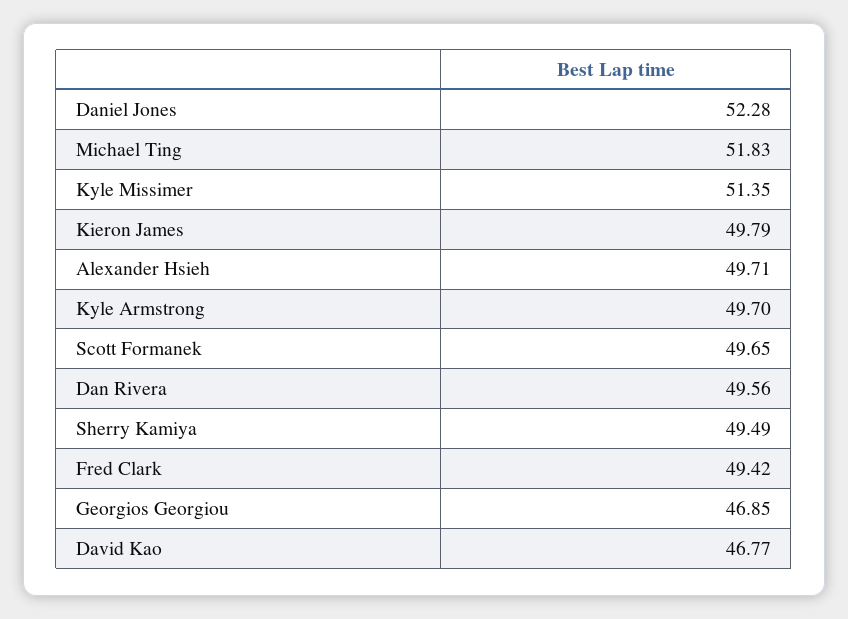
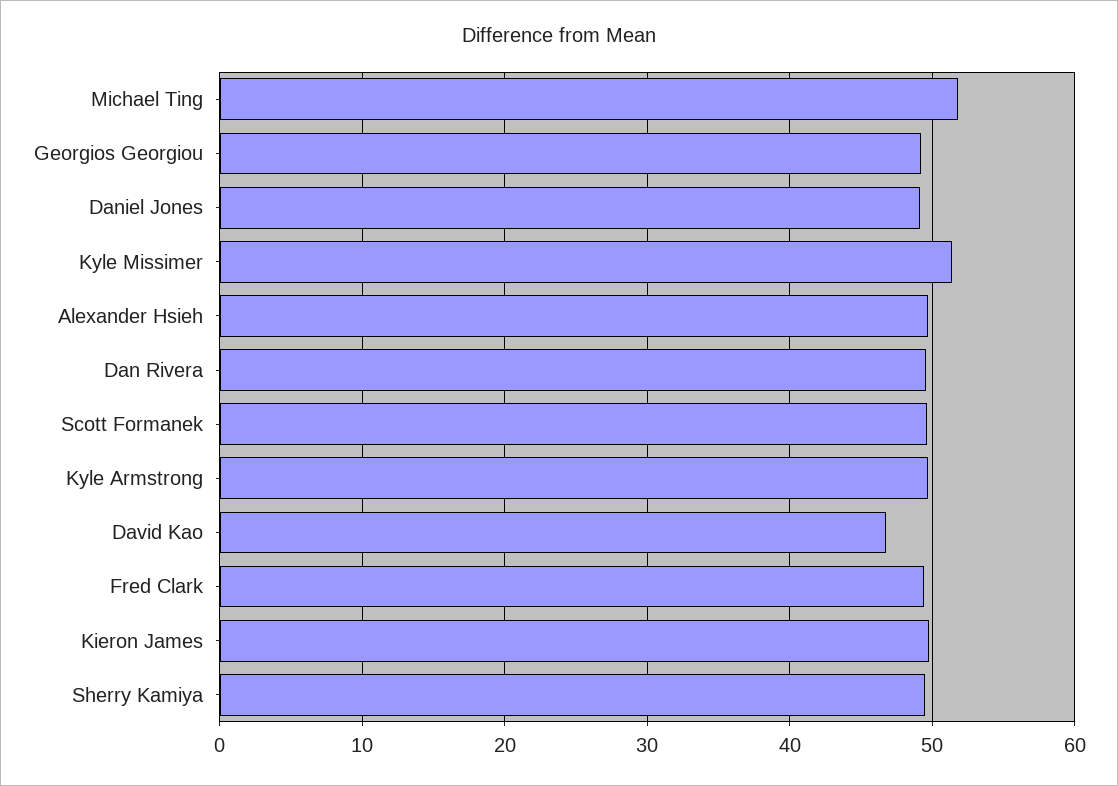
  {
-   "Daniel Jones": 52.28,
+   "Daniel Jones": 49,
    "Michael Ting": 51.83,
    "Kyle Missimer": 51.35,
    "Kieron James": 49.79,
    "Alexander Hsieh": 49.71,
    "Kyle Armstrong": 49.7,
    "Scott Formanek": 49.65,
    "Dan Rivera": 49.56,
    "Sherry Kamiya": 49.49,
    "Fred Clark": 49.42,
-   "Georgios Georgiou": 46.85,
+   "Georgios Georgiou": 49,
    "David Kao": 46.77
  }

